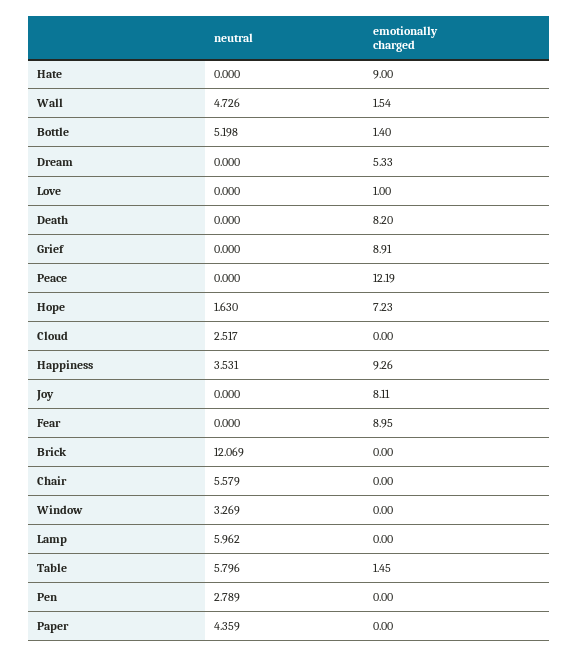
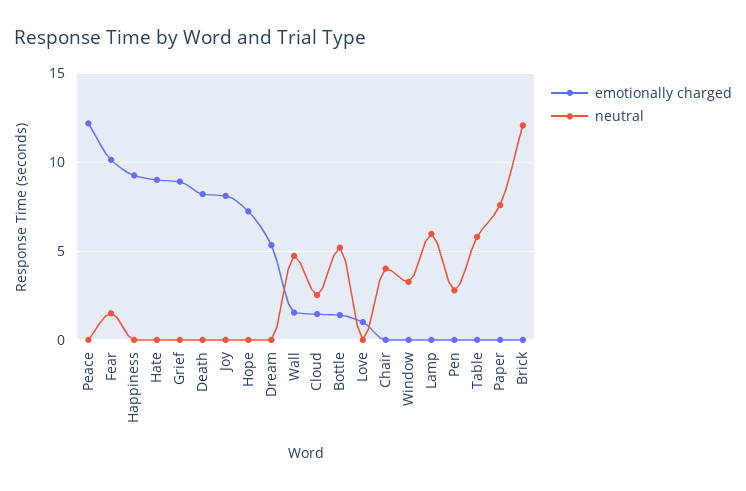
  {
    "neutral": {
      "Hate": 0,
      "Wall": 4.726,
      "Bottle": 5.198,
      "Dream": 0,
      "Love": 0,
      "Death": 0,
      "Grief": 0,
      "Peace": 0,
-     "Hope": 1.63,
+     "Hope": 0,
      "Cloud": 2.517,
-     "Happiness": 3.531,
+     "Happiness": 0,
      "Joy": 0,
-     "Fear": 0,
+     "Fear": 1.5,
      "Brick": 12.069,
-     "Chair": 5.579,
+     "Chair": 4,
      "Window": 3.269,
      "Lamp": 5.962,
      "Table": 5.796,
      "Pen": 2.789,
-     "Paper": 4.359
+     "Paper": 7.5
    },
    "emotionally charged": {
      "Hate": 9,
      "Wall": 1.54,
      "Bottle": 1.4,
      "Dream": 5.33,
      "Love": 1,
      "Death": 8.2,
      "Grief": 8.91,
      "Peace": 12.19,
      "Hope": 7.23,
-     "Cloud": 0,
+     "Cloud": 1.5,
      "Happiness": 9.26,
      "Joy": 8.11,
-     "Fear": 8.95,
+     "Fear": 10,
      "Brick": 0,
      "Chair": 0,
      "Window": 0,
      "Lamp": 0,
-     "Table": 1.45,
+     "Table": 0,
      "Pen": 0,
      "Paper": 0
    }
  }

